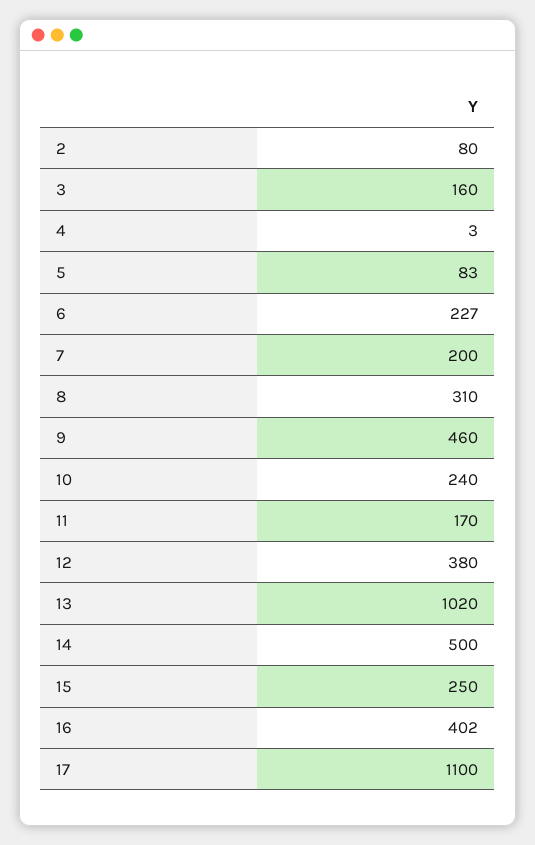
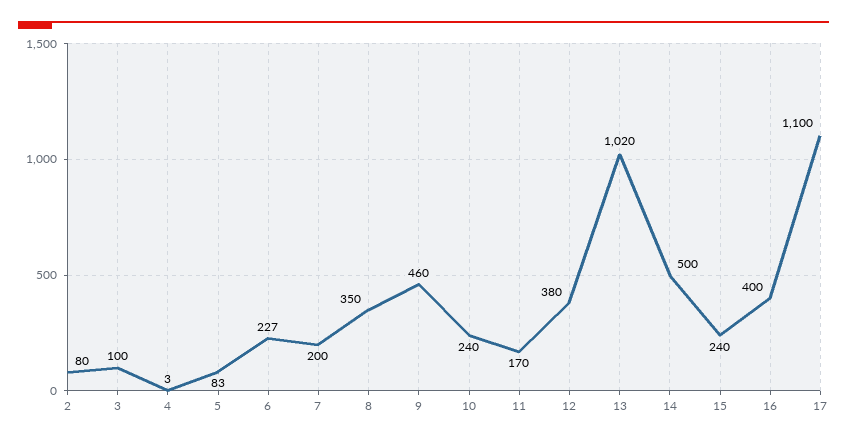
  {
    "2": 80,
-   "3": 160,
+   "3": 100,
    "4": 3,
    "5": 83,
    "6": 227,
    "7": 200,
-   "8": 310,
+   "8": 350,
    "9": 460,
    "10": 240,
    "11": 170,
    "12": 380,
    "13": 1020,
    "14": 500,
-   "15": 250,
+   "15": 240,
-   "16": 402,
+   "16": 400,
    "17": 1100
  }

